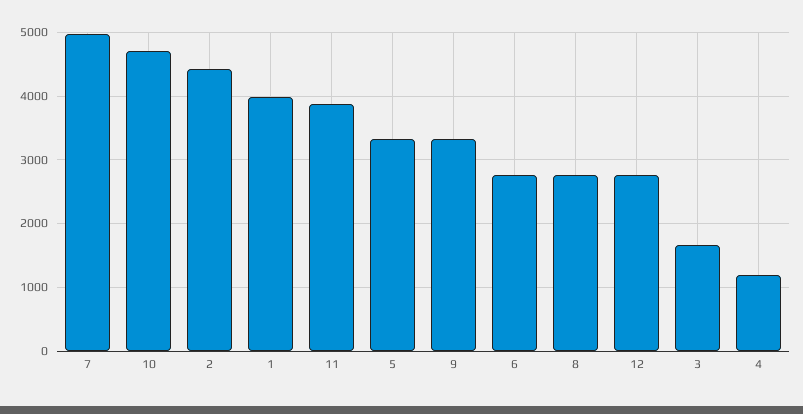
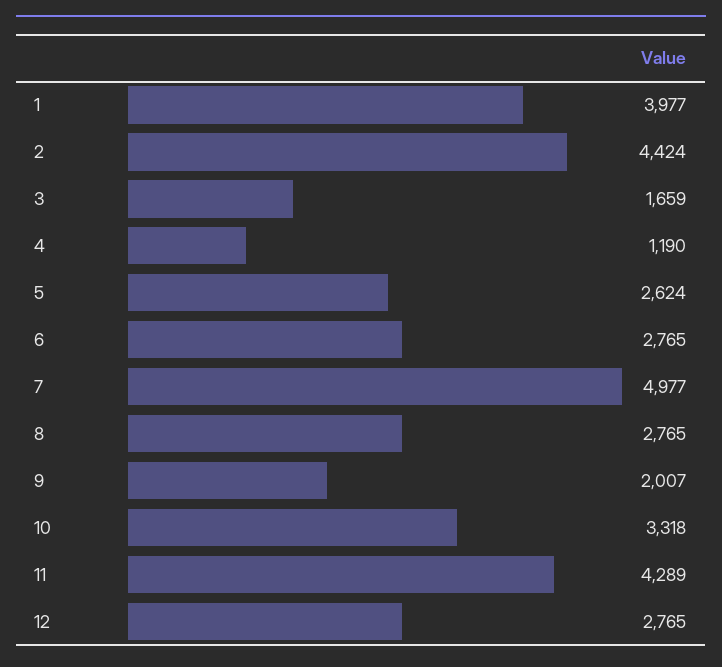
  {
    "7": 4977,
-   "10": 4700,
+   "10": 3318,
    "2": 4424,
    "1": 3977,
-   "11": 3900,
+   "11": 4289,
-   "5": 3300,
+   "5": 2624,
-   "9": 3300,
+   "9": 2007,
    "6": 2765,
    "8": 2765,
    "12": 2765,
    "3": 1659,
    "4": 1190
  }

